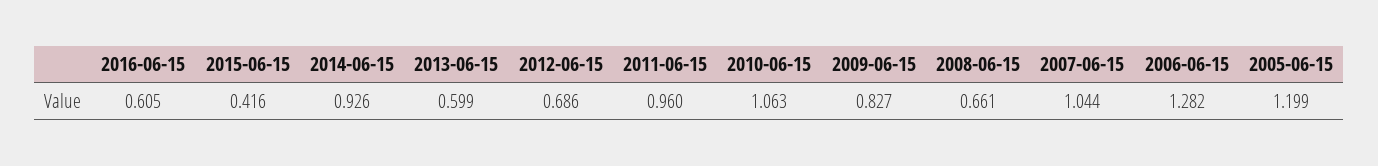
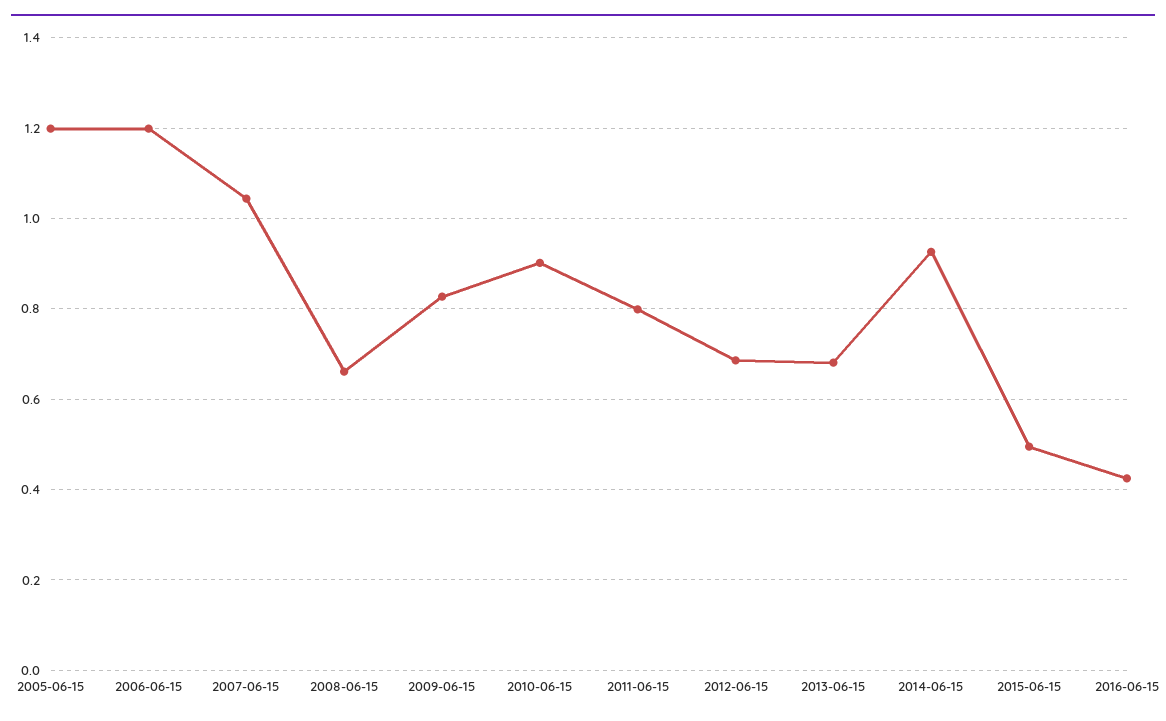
  {
-   "2016-06-15": 0.605,
+   "2016-06-15": 0.42,
-   "2015-06-15": 0.416,
+   "2015-06-15": 0.5,
    "2014-06-15": 0.926,
-   "2013-06-15": 0.599,
+   "2013-06-15": 0.68,
    "2012-06-15": 0.686,
-   "2011-06-15": 0.96,
+   "2011-06-15": 0.8,
-   "2010-06-15": 1.063,
+   "2010-06-15": 0.9,
    "2009-06-15": 0.827,
    "2008-06-15": 0.661,
    "2007-06-15": 1.044,
-   "2006-06-15": 1.282,
+   "2006-06-15": 1.2,
    "2005-06-15": 1.199
  }

